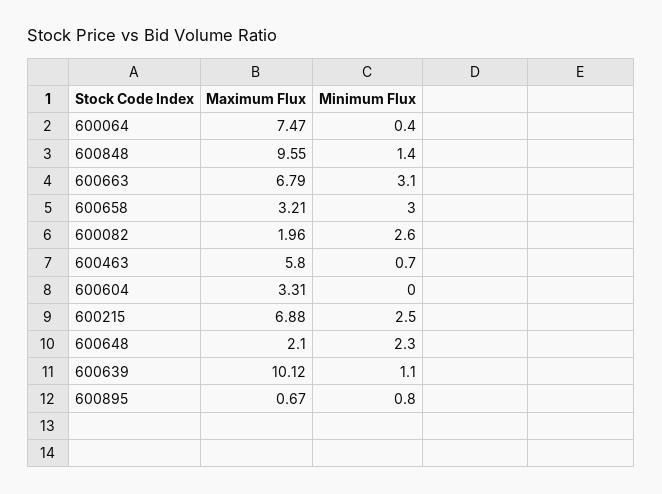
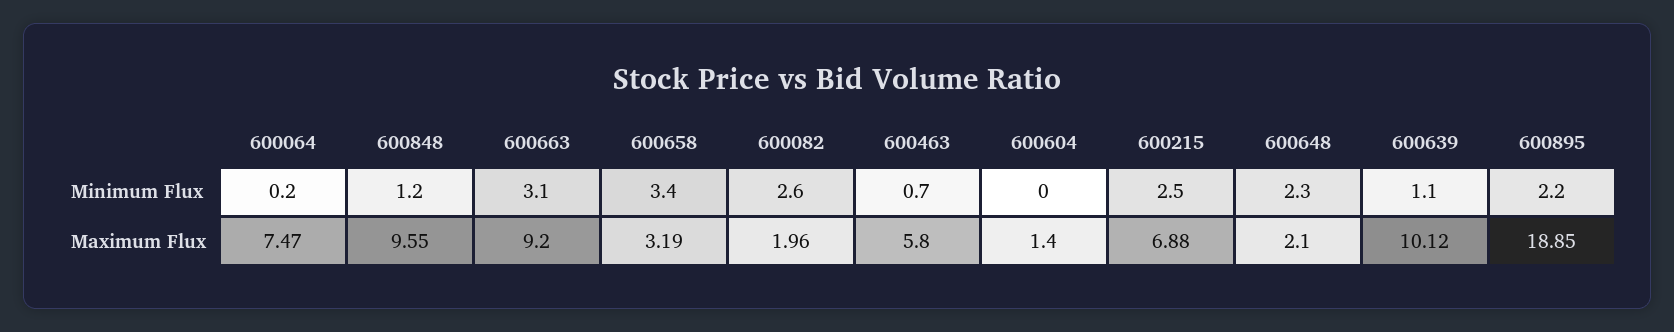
  {
    "Maximum Flux": {
      "600064": 7.47,
      "600848": 9.55,
-     "600663": 6.79,
+     "600663": 9.2,
-     "600658": 3.21,
+     "600658": 3.19,
      "600082": 1.96,
      "600463": 5.8,
-     "600604": 3.31,
+     "600604": 1.4,
      "600215": 6.88,
      "600648": 2.1,
      "600639": 10.12,
-     "600895": 0.67
+     "600895": 18.85
    },
    "Minimum Flux": {
-     "600064": 0.4,
+     "600064": 0.2,
-     "600848": 1.4,
+     "600848": 1.2,
      "600663": 3.1,
-     "600658": 3,
+     "600658": 3.4,
      "600082": 2.6,
      "600463": 0.7,
      "600604": 0,
      "600215": 2.5,
      "600648": 2.3,
      "600639": 1.1,
-     "600895": 0.8
+     "600895": 2.2
    }
  }

